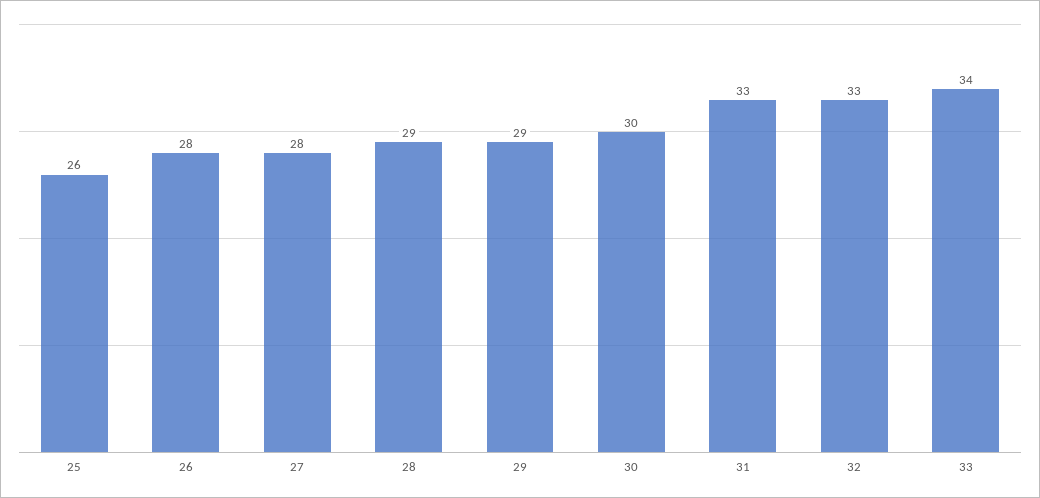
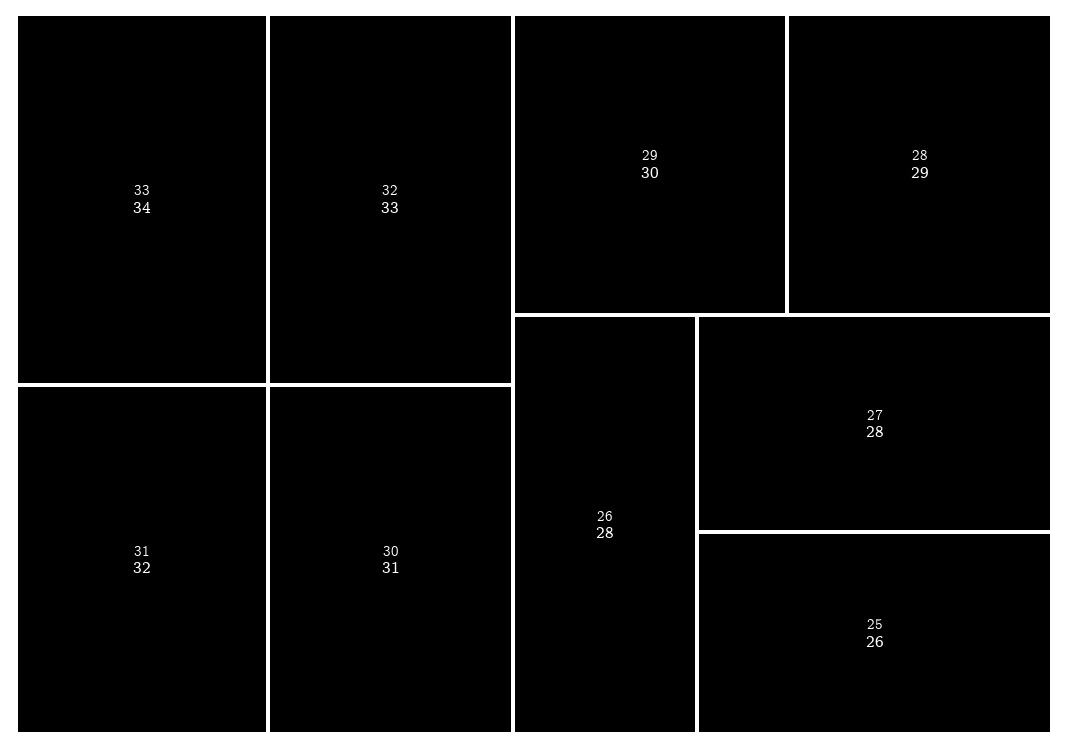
  {
    "25": 26,
    "26": 28,
    "27": 28,
    "28": 29,
-   "29": 29,
+   "29": 30,
-   "30": 30,
+   "30": 31,
-   "31": 33,
+   "31": 32,
    "32": 33,
    "33": 34
  }

